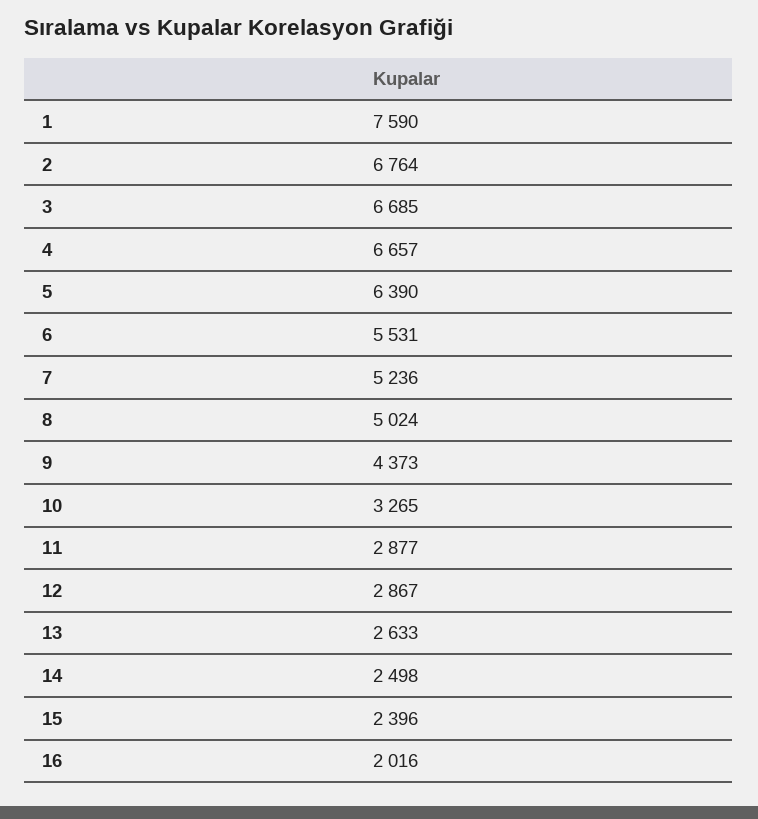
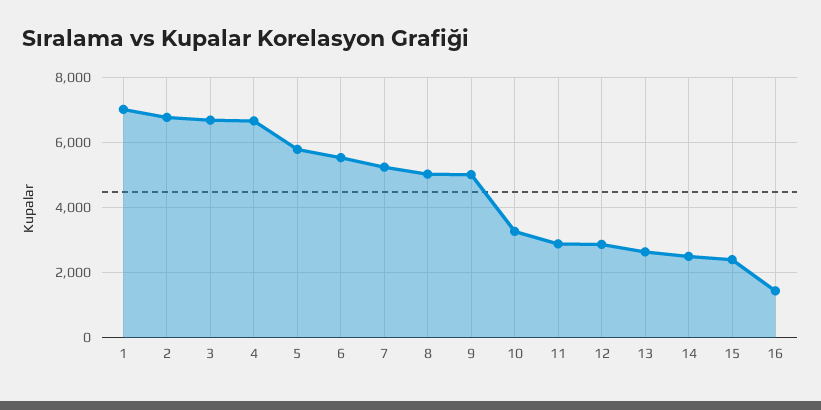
  {
-   "1": 7590,
+   "1": 7000,
    "2": 6764,
    "3": 6685,
    "4": 6657,
-   "5": 6390,
+   "5": 5800,
    "6": 5531,
    "7": 5236,
    "8": 5024,
-   "9": 4373,
+   "9": 5000,
    "10": 3265,
    "11": 2877,
    "12": 2867,
    "13": 2633,
    "14": 2498,
    "15": 2396,
-   "16": 2016
+   "16": 1400
  }

